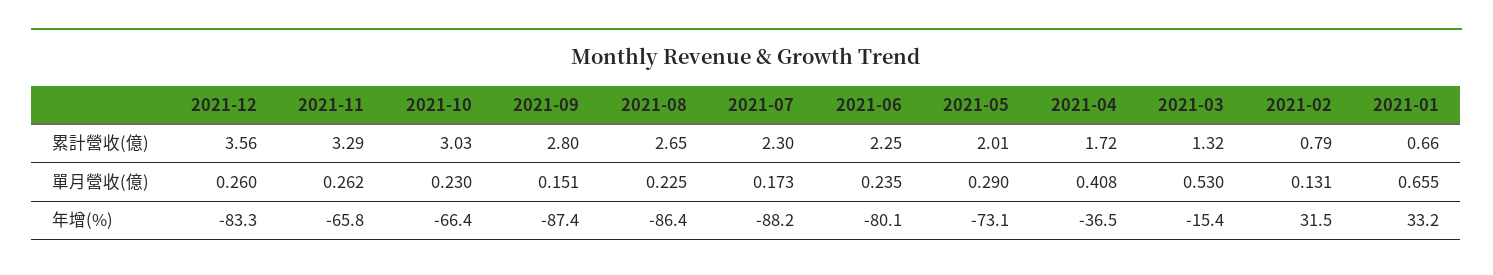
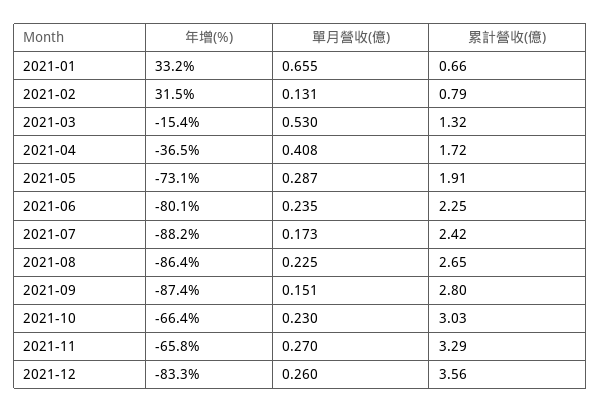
  {
    "2021-12": {
      "累計營收(億)": 3.56,
      "單月營收(億)": 0.26,
      "年增(%)": -83.3
    },
    "2021-11": {
      "累計營收(億)": 3.29,
-     "單月營收(億)": 0.262,
+     "單月營收(億)": 0.27,
      "年增(%)": -65.8
    },
    "2021-10": {
      "累計營收(億)": 3.03,
      "單月營收(億)": 0.23,
      "年增(%)": -66.4
    },
    "2021-09": {
      "累計營收(億)": 2.8,
      "單月營收(億)": 0.151,
      "年增(%)": -87.4
    },
    "2021-08": {
      "累計營收(億)": 2.65,
      "單月營收(億)": 0.225,
      "年增(%)": -86.4
    },
    "2021-07": {
-     "累計營收(億)": 2.3,
+     "累計營收(億)": 2.42,
      "單月營收(億)": 0.173,
      "年增(%)": -88.2
    },
    "2021-06": {
      "累計營收(億)": 2.25,
      "單月營收(億)": 0.235,
      "年增(%)": -80.1
    },
    "2021-05": {
-     "累計營收(億)": 2.01,
+     "累計營收(億)": 1.91,
-     "單月營收(億)": 0.29,
+     "單月營收(億)": 0.287,
      "年增(%)": -73.1
    },
    "2021-04": {
      "累計營收(億)": 1.72,
      "單月營收(億)": 0.408,
      "年增(%)": -36.5
    },
    "2021-03": {
      "累計營收(億)": 1.32,
      "單月營收(億)": 0.53,
      "年增(%)": -15.4
    },
    "2021-02": {
      "累計營收(億)": 0.79,
      "單月營收(億)": 0.131,
      "年增(%)": 31.5
    },
    "2021-01": {
      "累計營收(億)": 0.66,
      "單月營收(億)": 0.655,
      "年增(%)": 33.2
    }
  }

